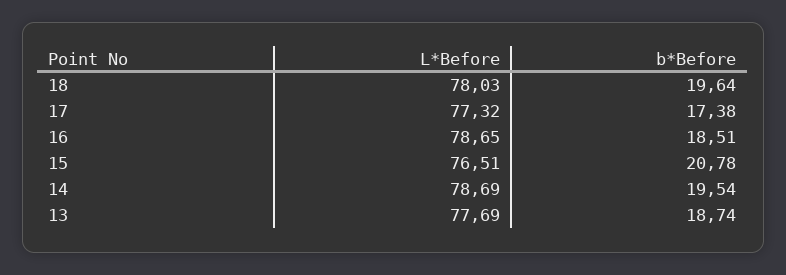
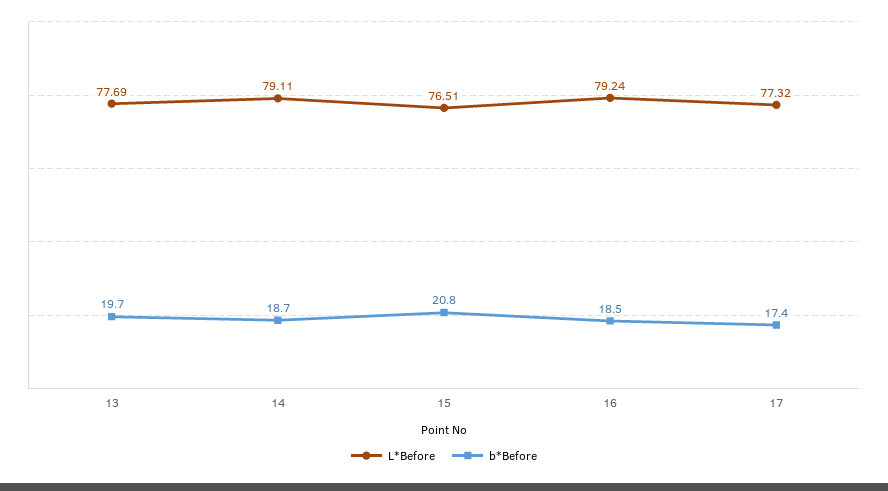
  {
    "L*Before": {
-     "18": 78.03,
      "17": 77.32,
-     "16": 78.65,
+     "16": 79.24,
      "15": 76.51,
-     "14": 78.69,
+     "14": 79.11,
      "13": 77.69
    },
    "b*Before": {
-     "18": 19.64,
      "17": 17.38,
      "16": 18.51,
      "15": 20.78,
-     "14": 19.54,
+     "14": 18.7,
-     "13": 18.74
+     "13": 19.7
    }
  }

